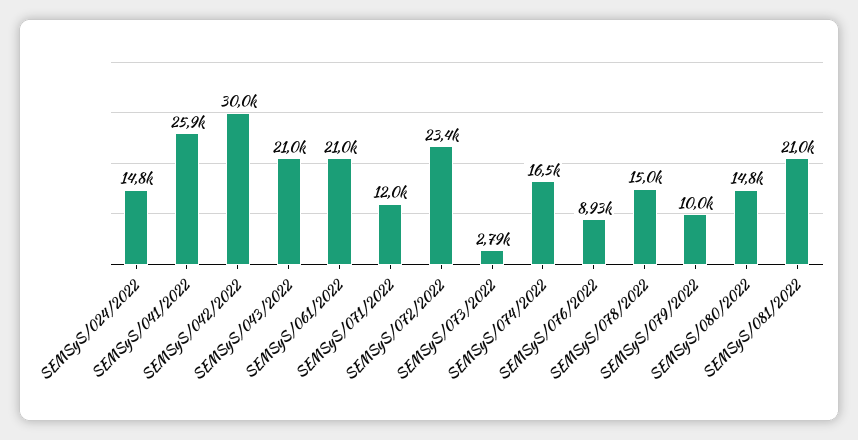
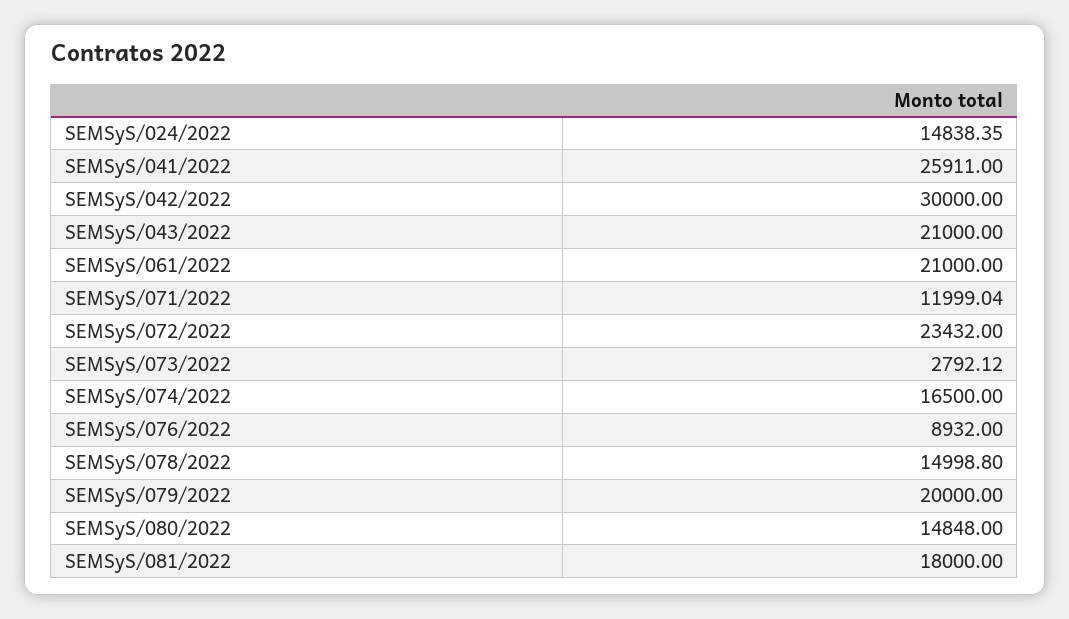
  {
    "SEMSyS/024/2022": 14838.35,
    "SEMSyS/041/2022": 25911,
    "SEMSyS/042/2022": 30000,
    "SEMSyS/043/2022": 21000,
    "SEMSyS/061/2022": 21000,
    "SEMSyS/071/2022": 11999.04,
    "SEMSyS/072/2022": 23432,
    "SEMSyS/073/2022": 2792.12,
    "SEMSyS/074/2022": 16500,
    "SEMSyS/076/2022": 8932,
    "SEMSyS/078/2022": 14998.8,
-   "SEMSyS/079/2022": 10000,
+   "SEMSyS/079/2022": 20000,
    "SEMSyS/080/2022": 14848,
-   "SEMSyS/081/2022": 21000
+   "SEMSyS/081/2022": 18000
  }

